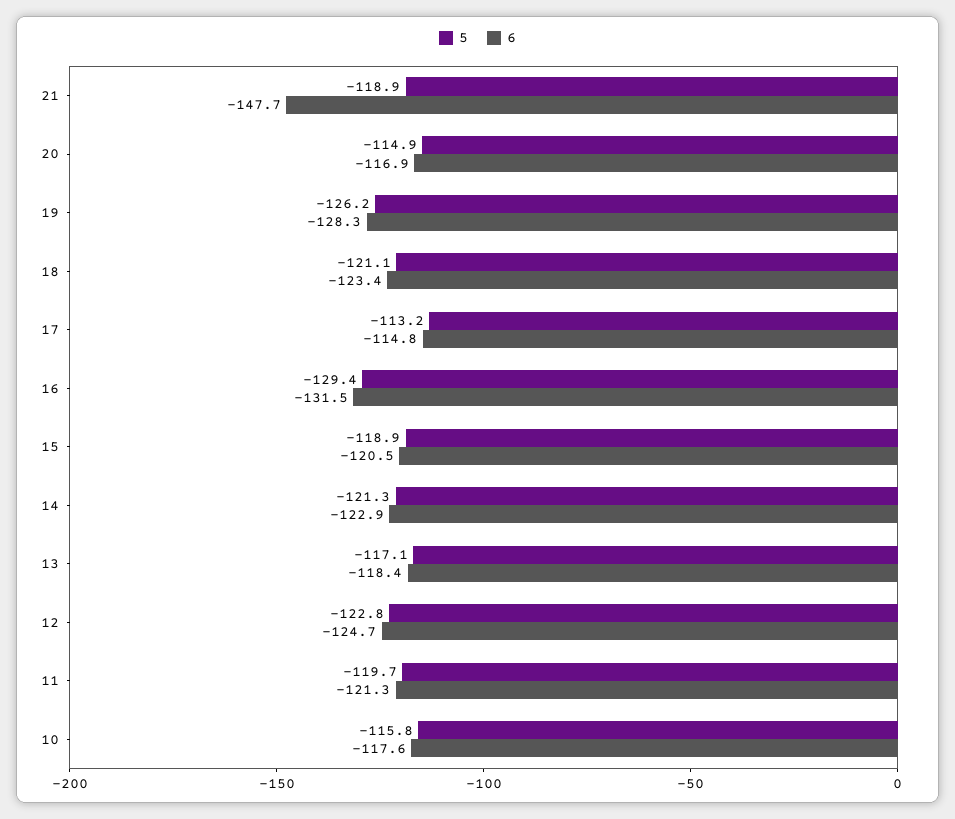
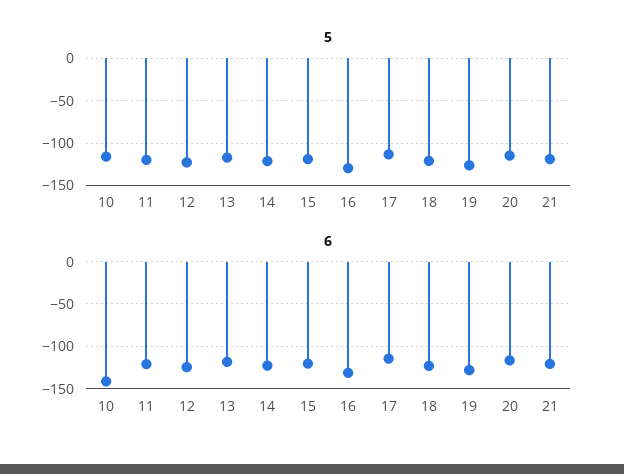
  {
    "5": {
      "21": -118.9,
      "20": -114.9,
      "19": -126.2,
      "18": -121.1,
      "17": -113.2,
      "16": -129.4,
      "15": -118.9,
      "14": -121.3,
      "13": -117.1,
      "12": -122.8,
      "11": -119.7,
      "10": -115.8
    },
    "6": {
-     "21": -147.7,
+     "21": -120,
      "20": -116.9,
      "19": -128.3,
      "18": -123.4,
      "17": -114.8,
      "16": -131.5,
      "15": -120.5,
      "14": -122.9,
      "13": -118.4,
      "12": -124.7,
      "11": -121.3,
-     "10": -117.6
+     "10": -140
    }
  }

